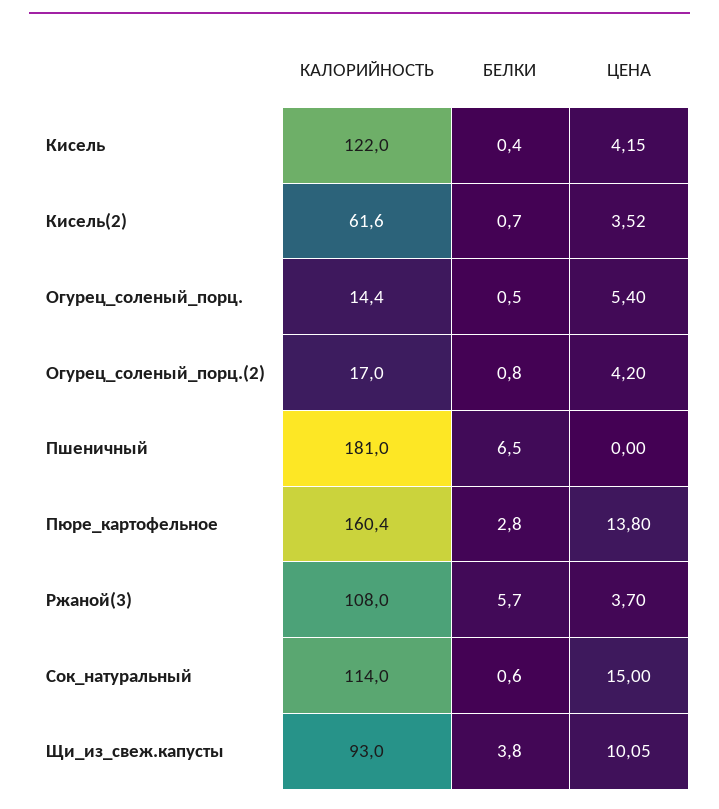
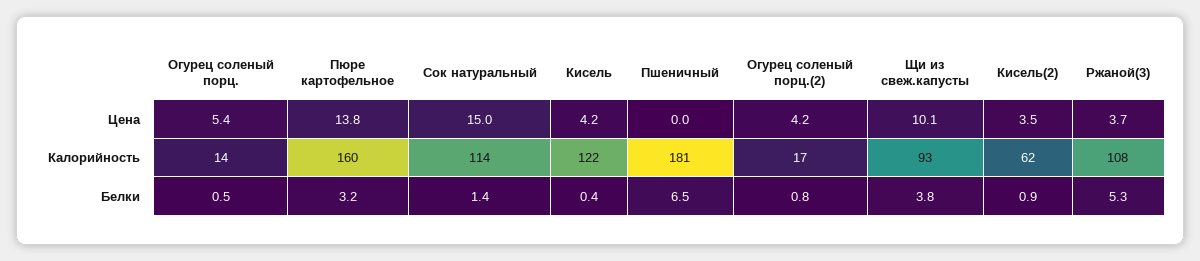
  {
    "КАЛОРИЙНОСТЬ": {
      "Кисель": 122,
      "Кисель(2)": 61.6,
      "Огурец_соленый_порц.": 14.4,
      "Огурец_соленый_порц.(2)": 17,
      "Пшеничный": 181,
      "Пюре_картофельное": 160.4,
      "Ржаной(3)": 108,
      "Сок_натуральный": 114,
      "Щи_из_свеж.капусты": 93
    },
    "БЕЛКИ": {
      "Кисель": 0.4,
-     "Кисель(2)": 0.7,
+     "Кисель(2)": 0.9,
      "Огурец_соленый_порц.": 0.5,
      "Огурец_соленый_порц.(2)": 0.8,
      "Пшеничный": 6.5,
-     "Пюре_картофельное": 2.8,
+     "Пюре_картофельное": 3.2,
-     "Ржаной(3)": 5.7,
+     "Ржаной(3)": 5.3,
-     "Сок_натуральный": 0.6,
+     "Сок_натуральный": 1.4,
      "Щи_из_свеж.капусты": 3.8
    },
    "ЦЕНА": {
      "Кисель": 4.15,
      "Кисель(2)": 3.52,
      "Огурец_соленый_порц.": 5.4,
      "Огурец_соленый_порц.(2)": 4.2,
      "Пшеничный": 0,
      "Пюре_картофельное": 13.8,
      "Ржаной(3)": 3.7,
      "Сок_натуральный": 15,
      "Щи_из_свеж.капусты": 10.05
    }
  }

